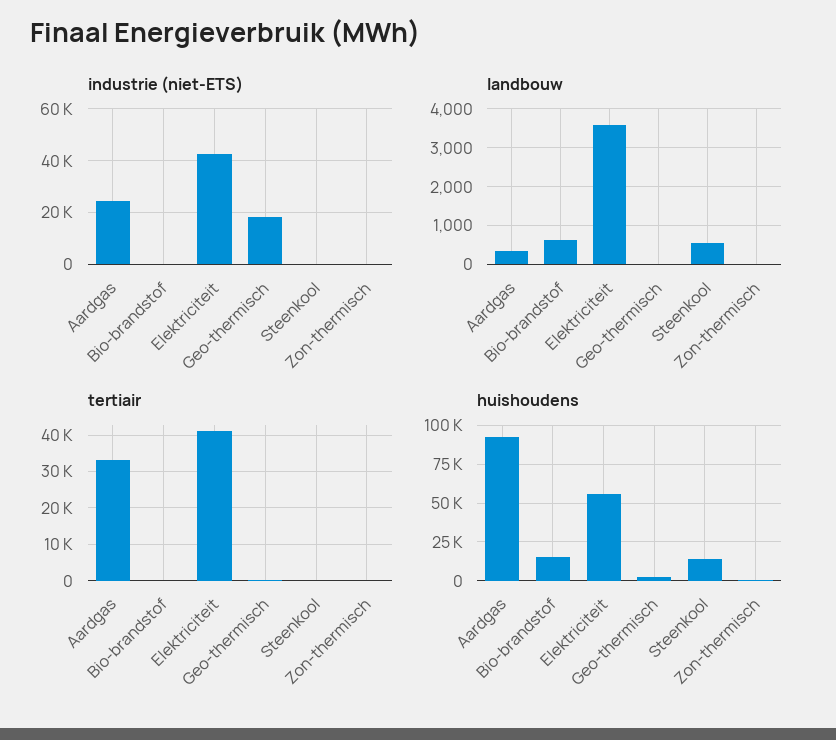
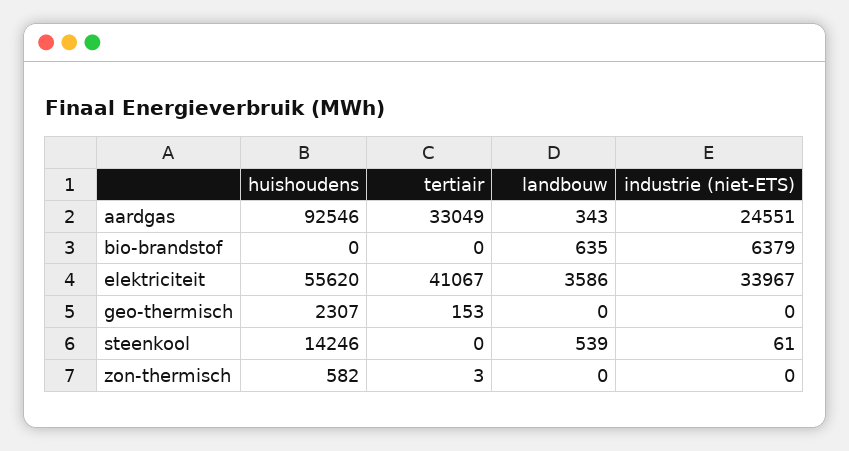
  {
    "industrie (niet-ETS)": {
      "Aardgas": 24551,
-     "Bio-brandstof": 0,
+     "Bio-brandstof": 6379,
-     "Elektriciteit": 42500,
+     "Elektriciteit": 33967,
-     "Geo-thermisch": 17500,
+     "Geo-thermisch": 0,
      "Steenkool": 61,
      "Zon-thermisch": 0
    },
    "landbouw": {
      "Aardgas": 343,
      "Bio-brandstof": 635,
      "Elektriciteit": 3586,
      "Geo-thermisch": 0,
      "Steenkool": 539,
      "Zon-thermisch": 0
    },
    "tertiair": {
      "Aardgas": 33049,
      "Bio-brandstof": 0,
      "Elektriciteit": 41067,
      "Geo-thermisch": 153,
      "Steenkool": 0,
      "Zon-thermisch": 3
    },
    "huishoudens": {
      "Aardgas": 92546,
-     "Bio-brandstof": 15000,
+     "Bio-brandstof": 0,
      "Elektriciteit": 55620,
      "Geo-thermisch": 2307,
      "Steenkool": 14246,
      "Zon-thermisch": 582
    }
  }

